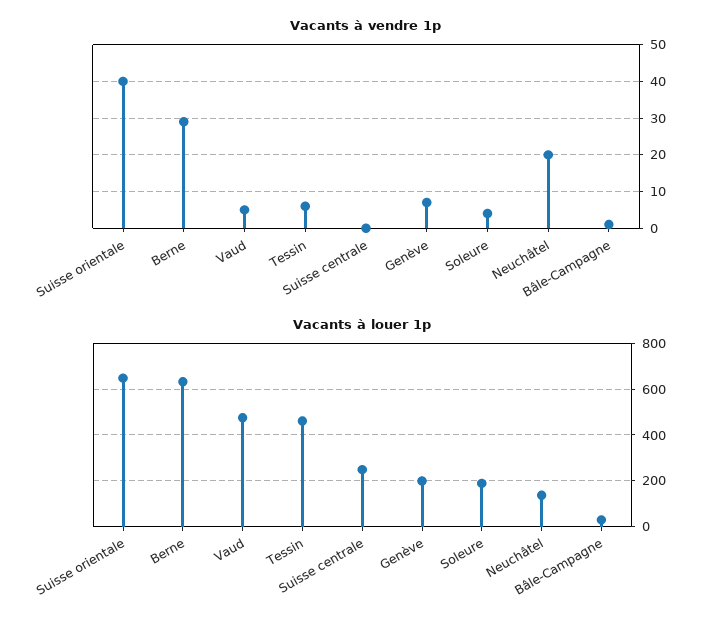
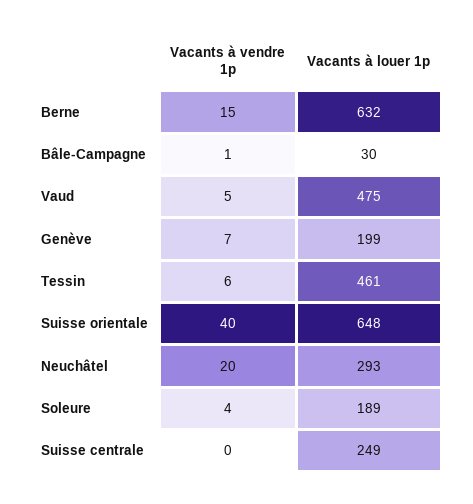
  {
    "Vacants à vendre 1p": {
      "Suisse orientale": 40,
-     "Berne": 30,
+     "Berne": 15,
      "Vaud": 5,
      "Tessin": 6,
      "Suisse centrale": 0,
      "Genève": 7,
      "Soleure": 4,
      "Neuchâtel": 20,
      "Bâle-Campagne": 1
    },
    "Vacants à louer 1p": {
      "Suisse orientale": 648,
      "Berne": 632,
      "Vaud": 475,
      "Tessin": 461,
      "Suisse centrale": 249,
      "Genève": 199,
      "Soleure": 189,
-     "Neuchâtel": 150,
+     "Neuchâtel": 293,
      "Bâle-Campagne": 30
    }
  }

